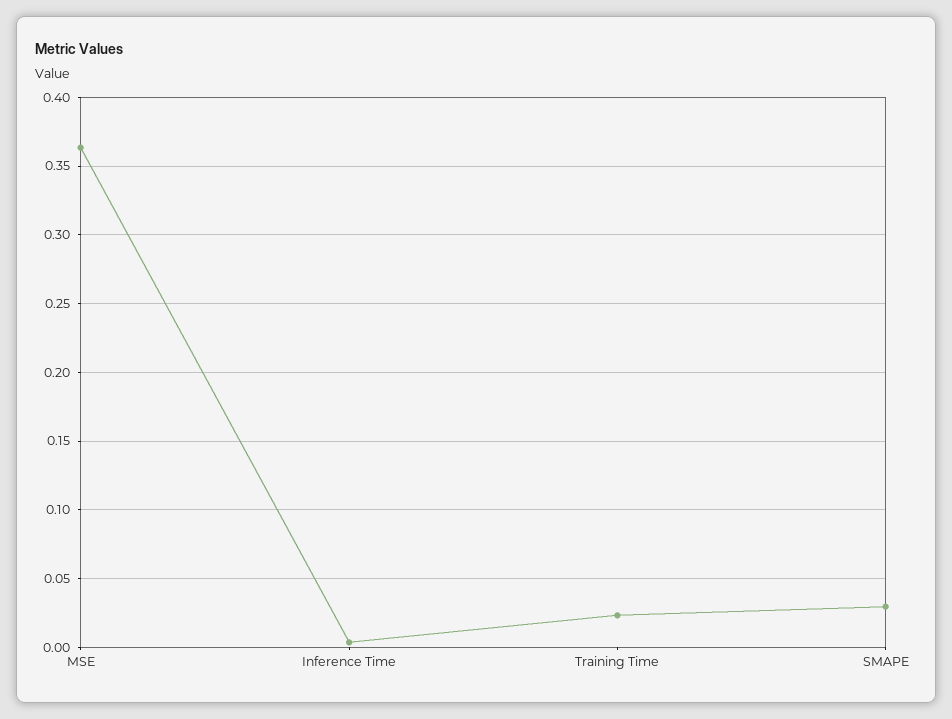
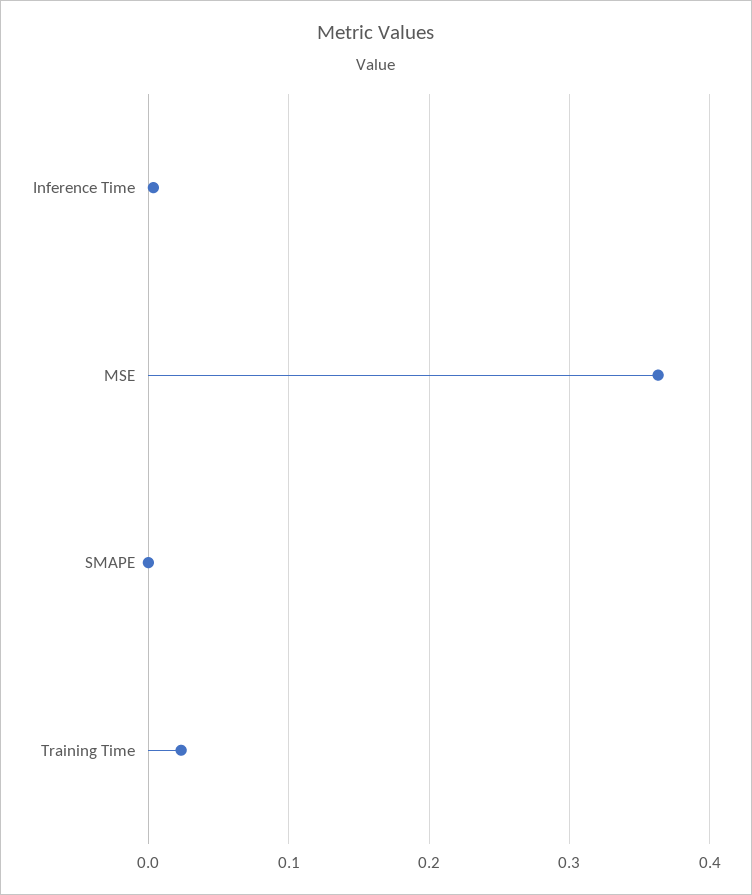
  {
    "MSE": 0.365,
    "Inference Time": 0.005,
    "Training Time": 0.025,
-   "SMAPE": 0.03
+   "SMAPE": 0
  }

